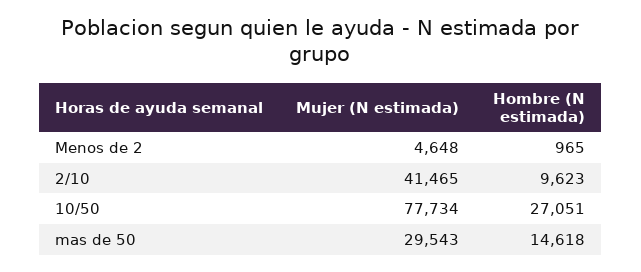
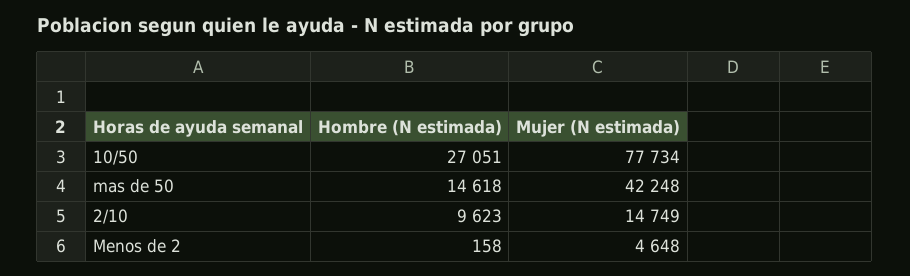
  {
    "Mujer (N estimada)": {
      "Menos de 2": 4648,
-     "2/10": 41465,
+     "2/10": 14749,
      "10/50": 77734,
-     "mas de 50": 29543
+     "mas de 50": 42248
    },
    "Hombre (N estimada)": {
-     "Menos de 2": 965,
+     "Menos de 2": 158,
      "2/10": 9623,
      "10/50": 27051,
      "mas de 50": 14618
    }
  }

